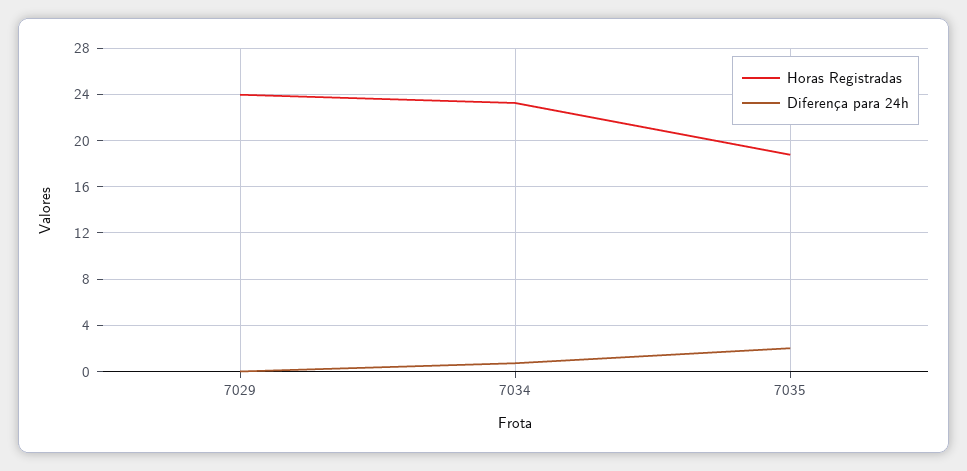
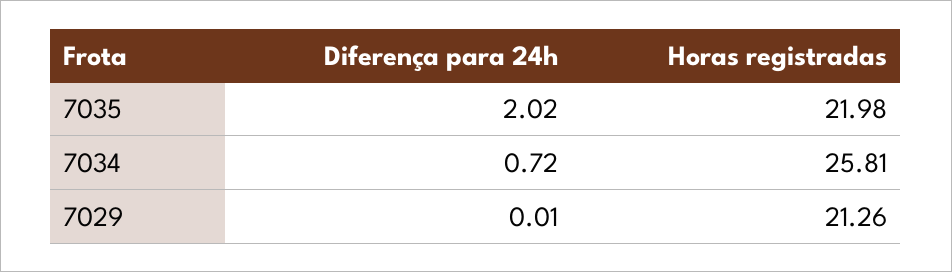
  {
    "Horas Registradas": {
-     "7029": 24,
+     "7029": 21.26,
-     "7034": 23,
+     "7034": 25.81,
-     "7035": 19
+     "7035": 21.98
    },
    "Diferença para 24h": {
      "7029": 0.01,
      "7034": 0.72,
      "7035": 2.02
    }
  }

